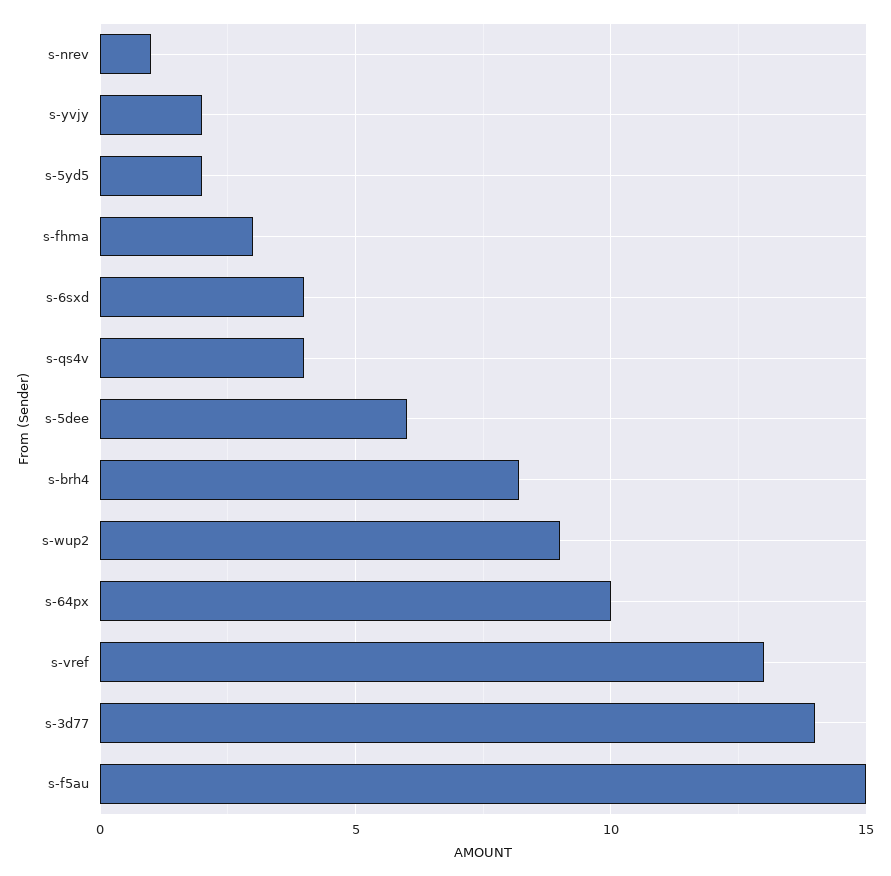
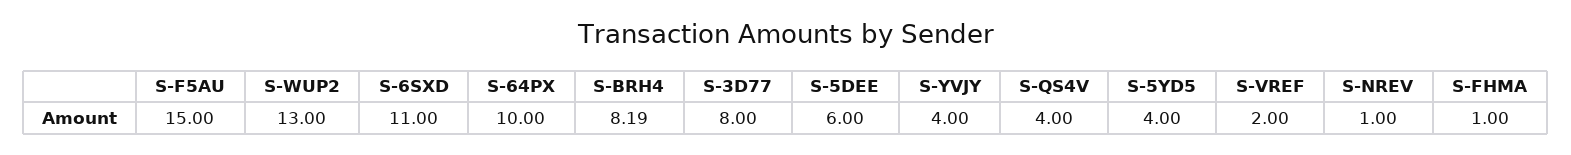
  {
    "s-nrev": 1,
-   "s-yvjy": 2,
+   "s-yvjy": 4,
-   "s-5yd5": 2,
+   "s-5yd5": 4,
-   "s-fhma": 3,
+   "s-fhma": 1,
-   "s-6sxd": 4,
+   "s-6sxd": 11,
    "s-qs4v": 4,
    "s-5dee": 6,
    "s-brh4": 8.19,
-   "s-wup2": 9,
+   "s-wup2": 13,
    "s-64px": 10,
-   "s-vref": 13,
+   "s-vref": 2,
-   "s-3d77": 14,
+   "s-3d77": 8,
    "s-f5au": 15
  }

